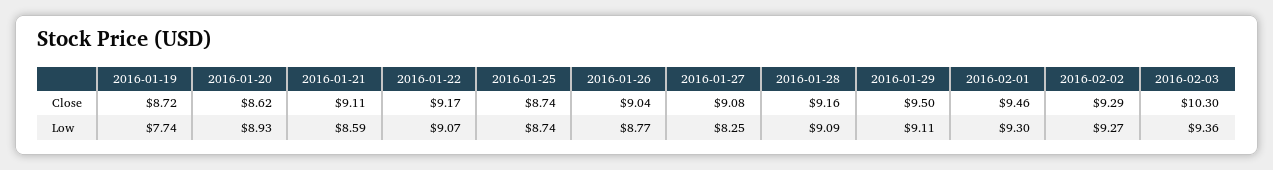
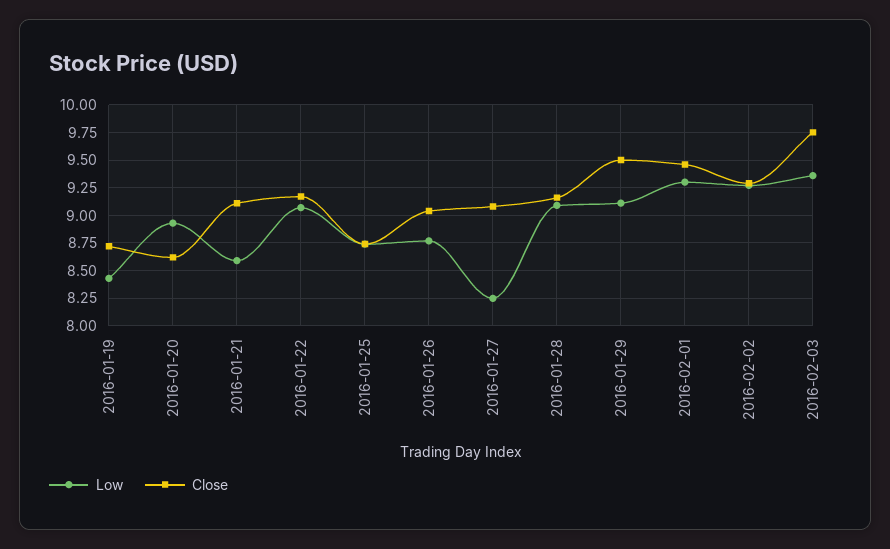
  {
    "Close": {
      "2016-01-19": 8.72,
      "2016-01-20": 8.62,
      "2016-01-21": 9.11,
      "2016-01-22": 9.17,
      "2016-01-25": 8.74,
      "2016-01-26": 9.04,
      "2016-01-27": 9.08,
      "2016-01-28": 9.16,
      "2016-01-29": 9.5,
      "2016-02-01": 9.46,
      "2016-02-02": 9.29,
-     "2016-02-03": 10.3
+     "2016-02-03": 9.75
    },
    "Low": {
-     "2016-01-19": 7.74,
+     "2016-01-19": 8.5,
      "2016-01-20": 8.93,
      "2016-01-21": 8.59,
      "2016-01-22": 9.07,
      "2016-01-25": 8.74,
      "2016-01-26": 8.77,
      "2016-01-27": 8.25,
      "2016-01-28": 9.09,
      "2016-01-29": 9.11,
      "2016-02-01": 9.3,
      "2016-02-02": 9.27,
      "2016-02-03": 9.36
    }
  }

